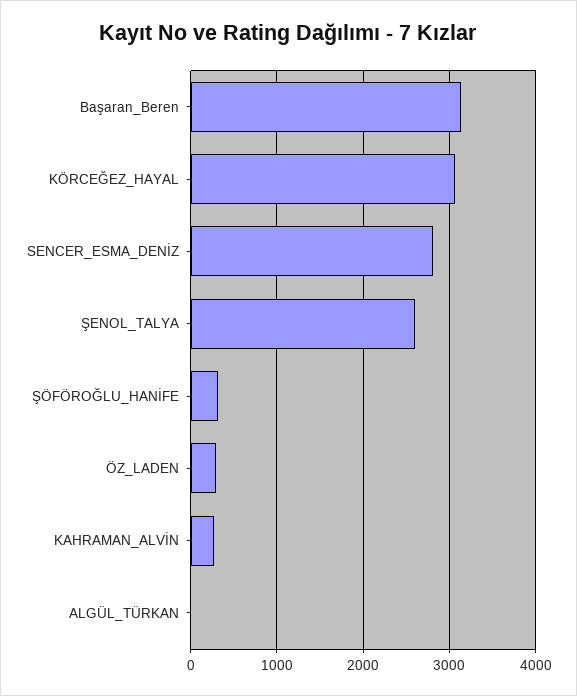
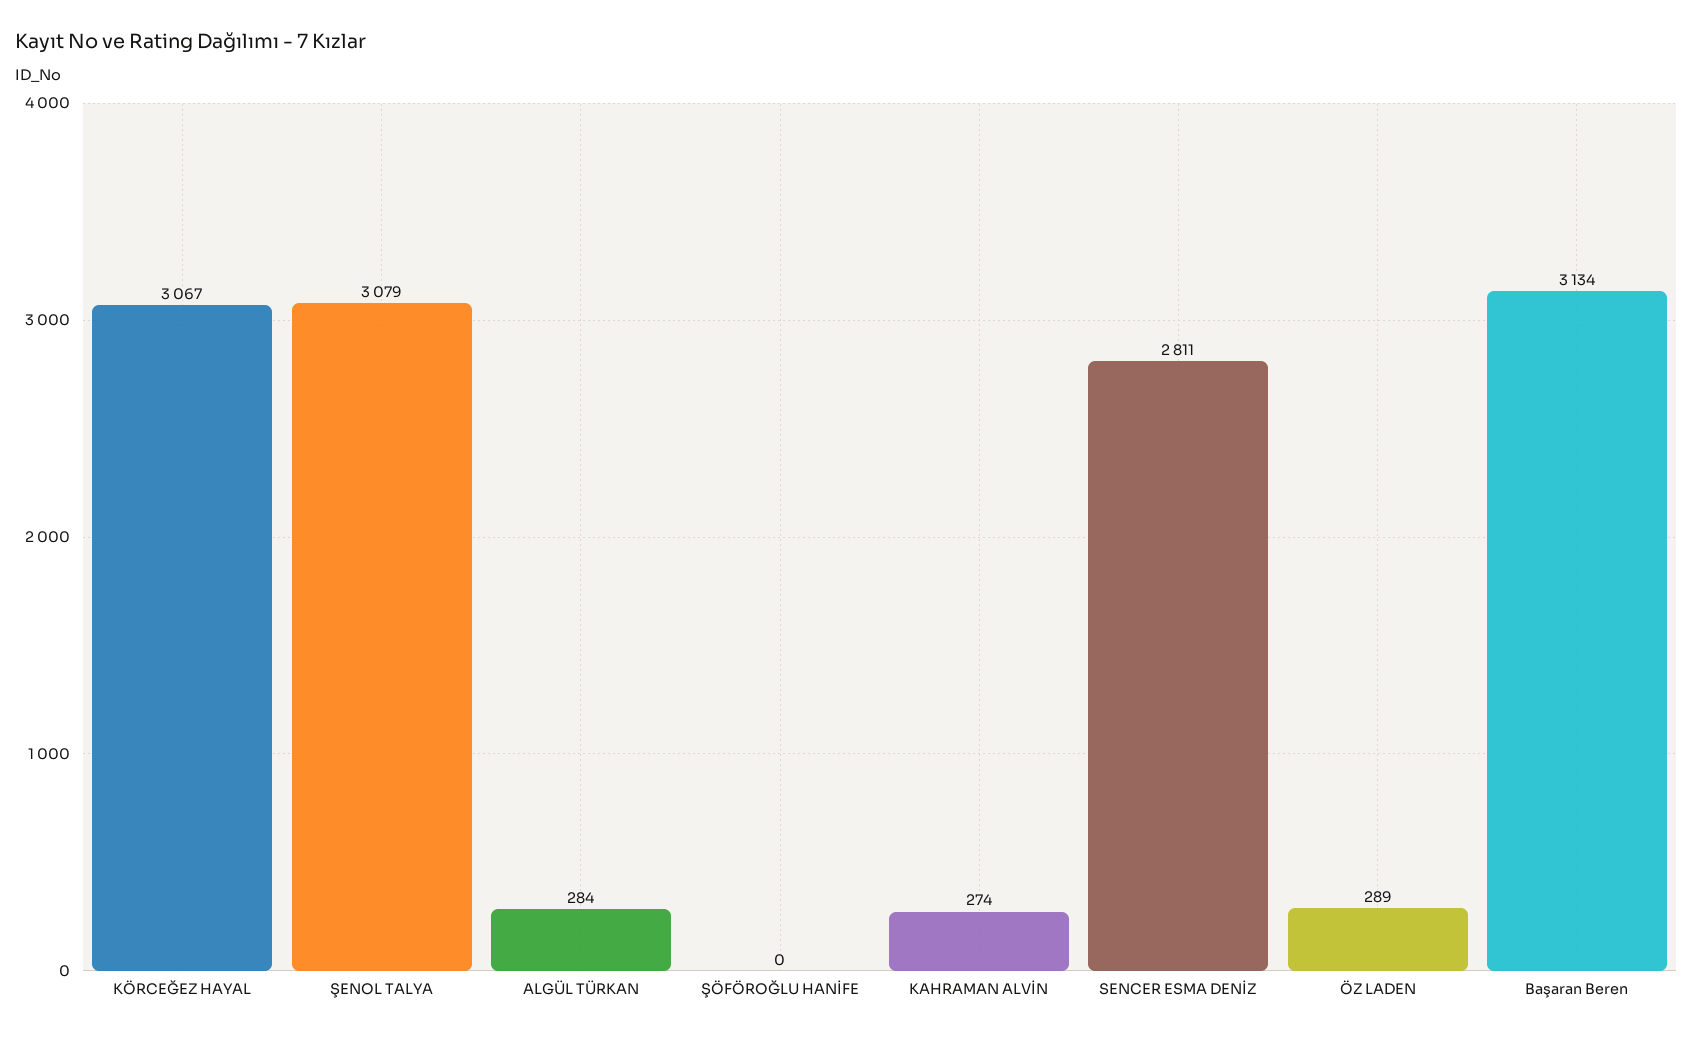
  {
    "Başaran_Beren": 3134,
    "KÖRCEĞEZ_HAYAL": 3067,
    "SENCER_ESMA_DENİZ": 2811,
-   "ŞENOL_TALYA": 2600,
+   "ŞENOL_TALYA": 3079,
-   "ŞÖFÖROĞLU_HANİFE": 300,
+   "ŞÖFÖROĞLU_HANİFE": 0,
    "ÖZ_LADEN": 289,
    "KAHRAMAN_ALVİN": 274,
-   "ALGÜL_TÜRKAN": 0
+   "ALGÜL_TÜRKAN": 284
  }

